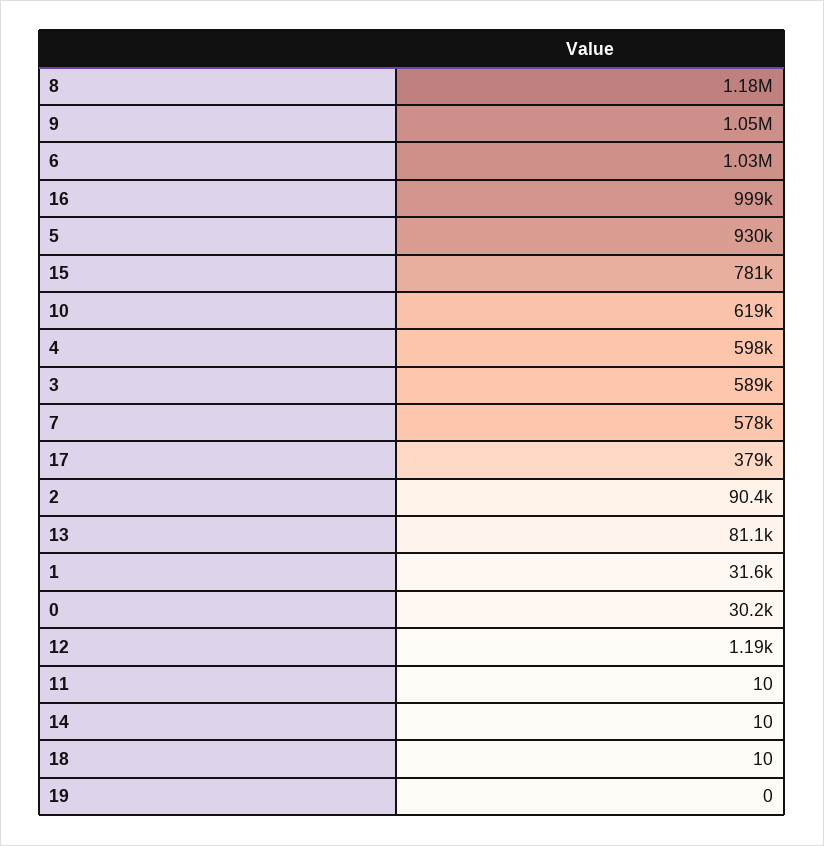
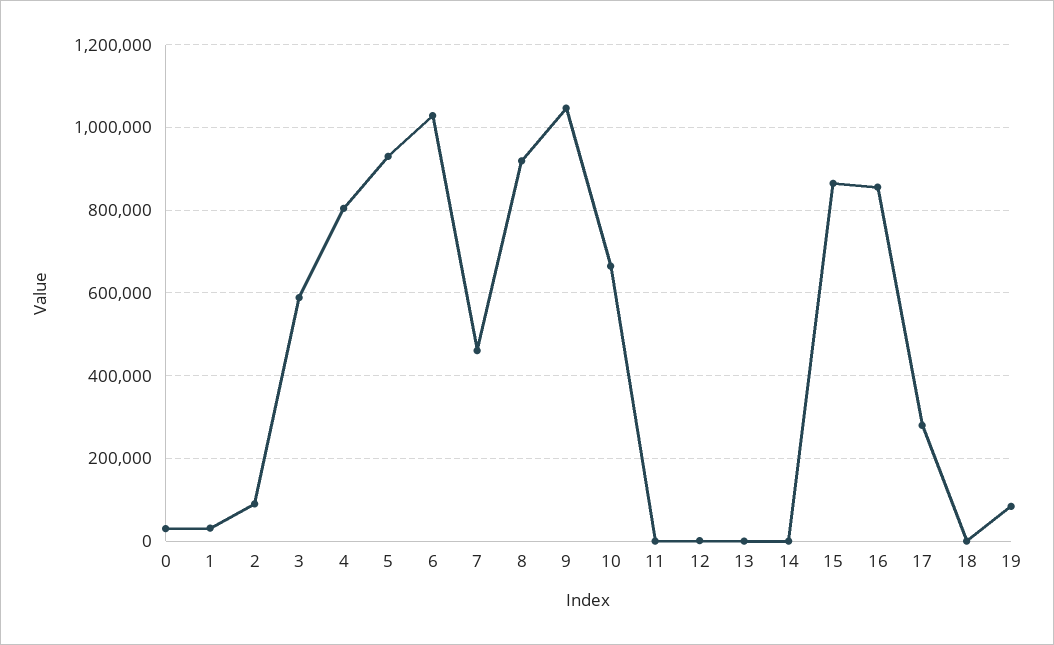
  {
-   "8": 1180000,
+   "8": 920000,
    "9": 1050000,
    "6": 1030000,
-   "16": 999000,
+   "16": 860000,
    "5": 930000,
-   "15": 781000,
+   "15": 860000,
-   "10": 619000,
+   "10": 660000,
-   "4": 598000,
+   "4": 800000,
    "3": 589000,
-   "7": 578000,
+   "7": 460000,
-   "17": 379000,
+   "17": 280000,
    "2": 90400,
-   "13": 81100,
+   "13": 0,
    "1": 31600,
    "0": 30200,
    "12": 1190,
    "11": 10,
    "14": 10,
    "18": 10,
-   "19": 0
+   "19": 80000
  }

